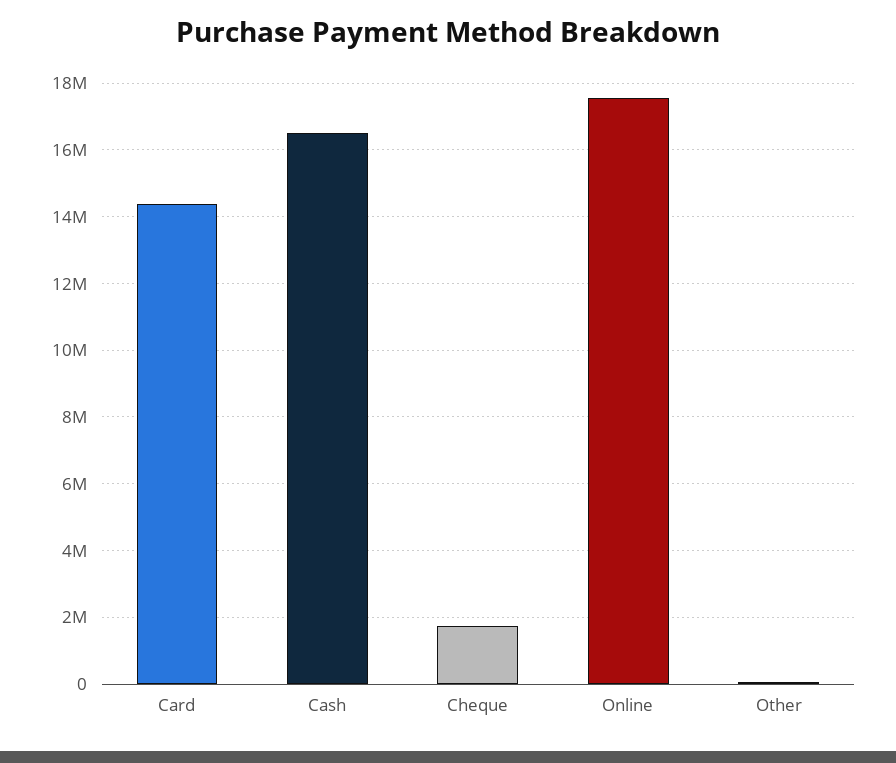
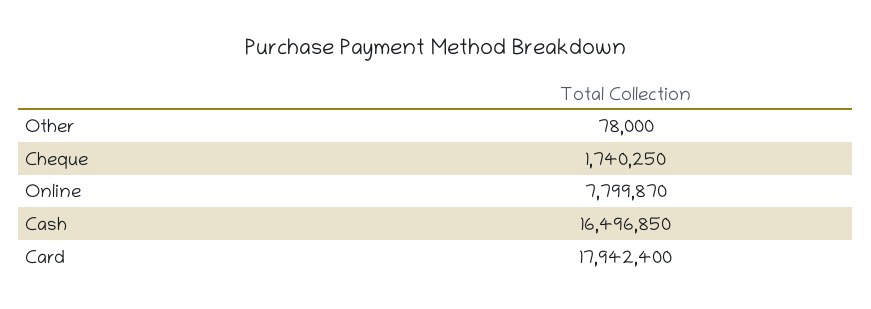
  {
-   "Card": 14400000,
+   "Card": 17942400,
    "Cash": 16496850,
    "Cheque": 1740250,
-   "Online": 17600000,
+   "Online": 7799870,
    "Other": 78000
  }

